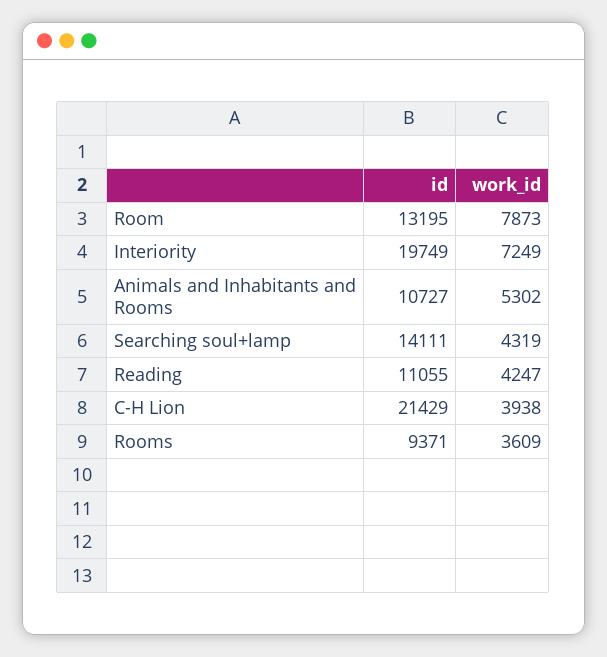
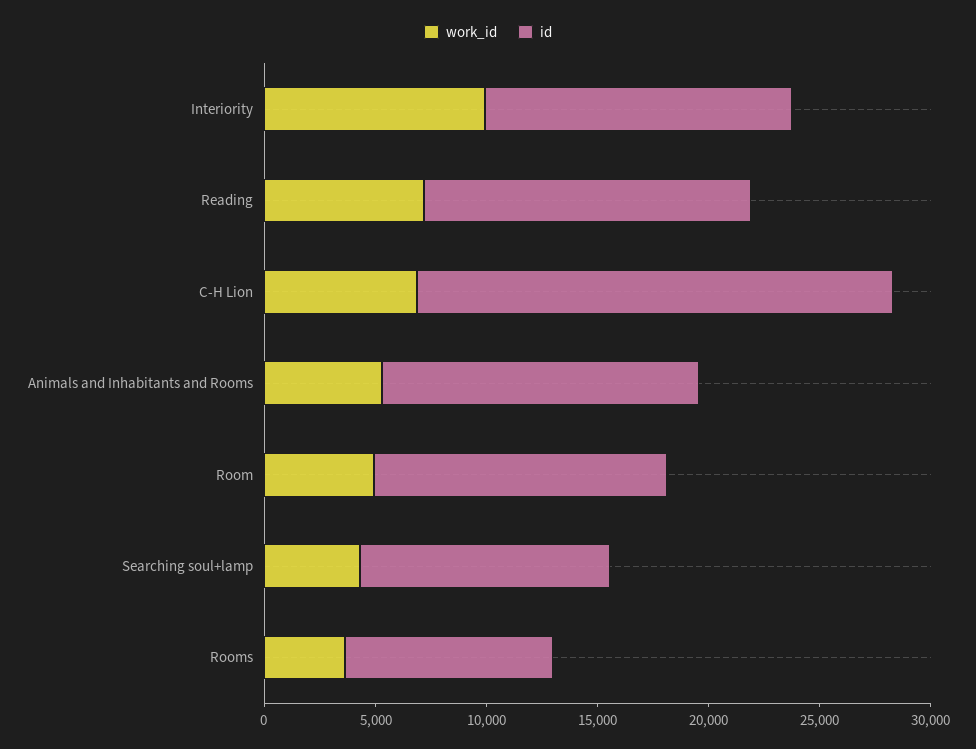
  {
    "id": {
      "Room": 13195,
-     "Interiority": 19749,
+     "Interiority": 14000,
-     "Animals and Inhabitants and Rooms": 10727,
+     "Animals and Inhabitants and Rooms": 14000,
-     "Searching soul+lamp": 14111,
+     "Searching soul+lamp": 11000,
-     "Reading": 11055,
+     "Reading": 15000,
      "C-H Lion": 21429,
      "Rooms": 9371
    },
    "work_id": {
-     "Room": 7873,
+     "Room": 5000,
-     "Interiority": 7249,
+     "Interiority": 10000,
      "Animals and Inhabitants and Rooms": 5302,
      "Searching soul+lamp": 4319,
-     "Reading": 4247,
+     "Reading": 7000,
-     "C-H Lion": 3938,
+     "C-H Lion": 7000,
      "Rooms": 3609
    }
  }

